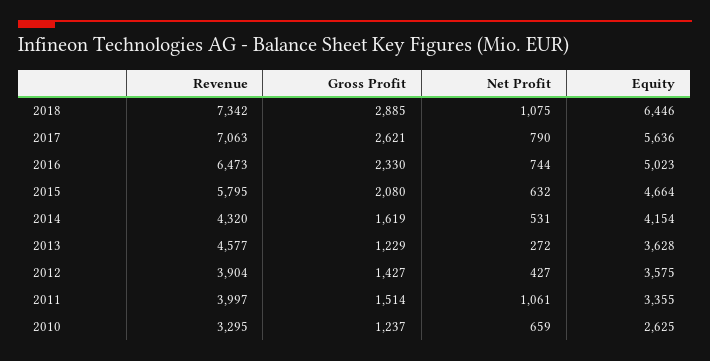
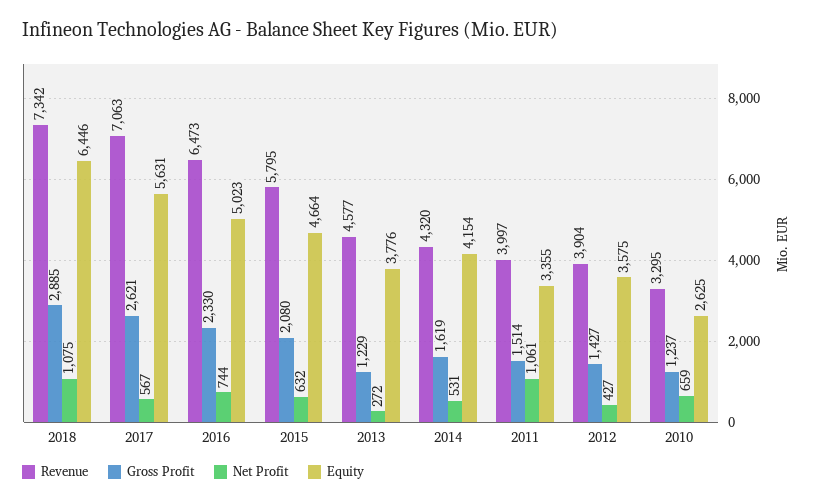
  {
    "Revenue": {
      "2018": 7342,
      "2017": 7063,
      "2016": 6473,
      "2015": 5795,
      "2014": 4320,
      "2013": 4577,
      "2012": 3904,
      "2011": 3997,
      "2010": 3295
    },
    "Gross Profit": {
      "2018": 2885,
      "2017": 2621,
      "2016": 2330,
      "2015": 2080,
      "2014": 1619,
      "2013": 1229,
      "2012": 1427,
      "2011": 1514,
      "2010": 1237
    },
    "Net Profit": {
      "2018": 1075,
-     "2017": 790,
+     "2017": 567,
      "2016": 744,
      "2015": 632,
      "2014": 531,
      "2013": 272,
      "2012": 427,
      "2011": 1061,
      "2010": 659
    },
    "Equity": {
      "2018": 6446,
-     "2017": 5636,
+     "2017": 5631,
      "2016": 5023,
      "2015": 4664,
      "2014": 4154,
-     "2013": 3628,
+     "2013": 3776,
      "2012": 3575,
      "2011": 3355,
      "2010": 2625
    }
  }

